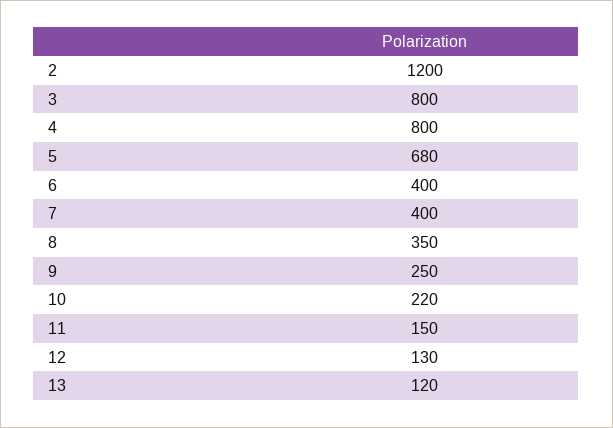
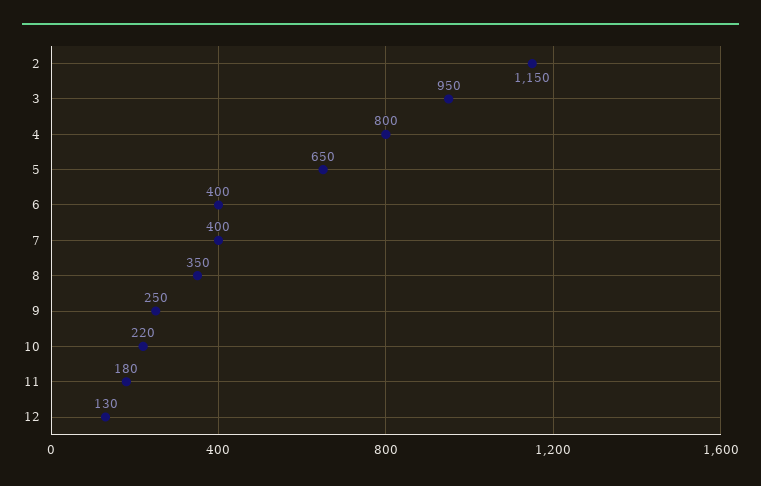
  {
-   "2": 1200,
+   "2": 1150,
-   "3": 800,
+   "3": 950,
    "4": 800,
-   "5": 680,
+   "5": 650,
    "6": 400,
    "7": 400,
    "8": 350,
    "9": 250,
    "10": 220,
-   "11": 150,
+   "11": 180,
-   "12": 130,
+   "12": 130
-   "13": 120
  }

